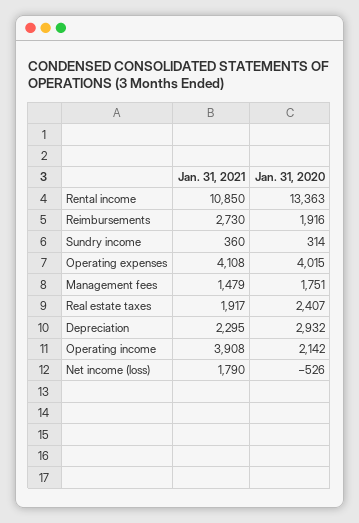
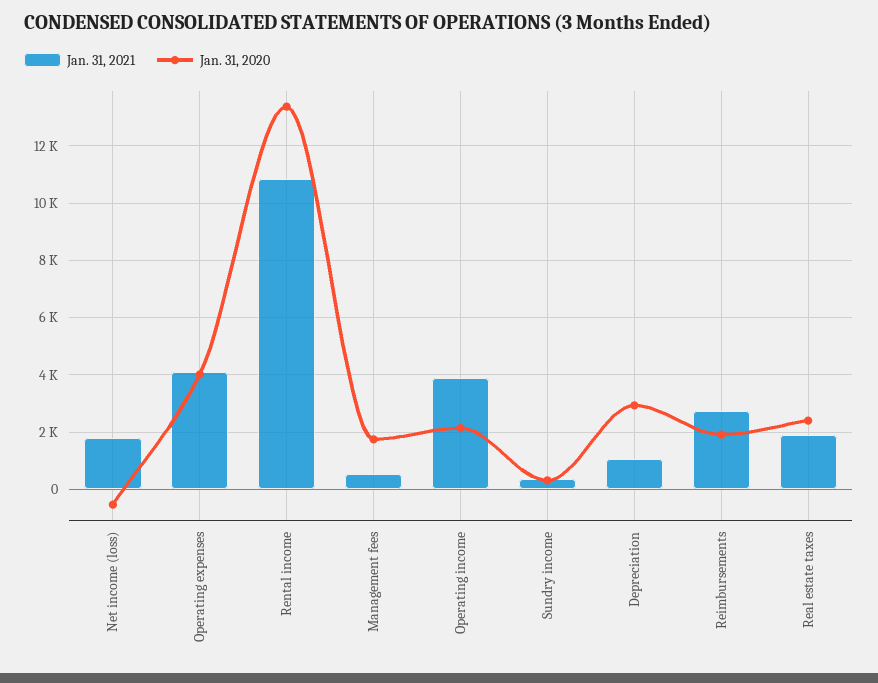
  {
    "Jan. 31, 2021": {
      "Rental income": 10850,
      "Reimbursements": 2730,
      "Sundry income": 360,
      "Operating expenses": 4108,
-     "Management fees": 1479,
+     "Management fees": 500,
      "Real estate taxes": 1917,
-     "Depreciation": 2295,
+     "Depreciation": 1000,
      "Operating income": 3908,
      "Net income (loss)": 1790
    },
    "Jan. 31, 2020": {
      "Rental income": 13363,
      "Reimbursements": 1916,
      "Sundry income": 314,
      "Operating expenses": 4015,
      "Management fees": 1751,
      "Real estate taxes": 2407,
      "Depreciation": 2932,
      "Operating income": 2142,
      "Net income (loss)": -526
    }
  }

